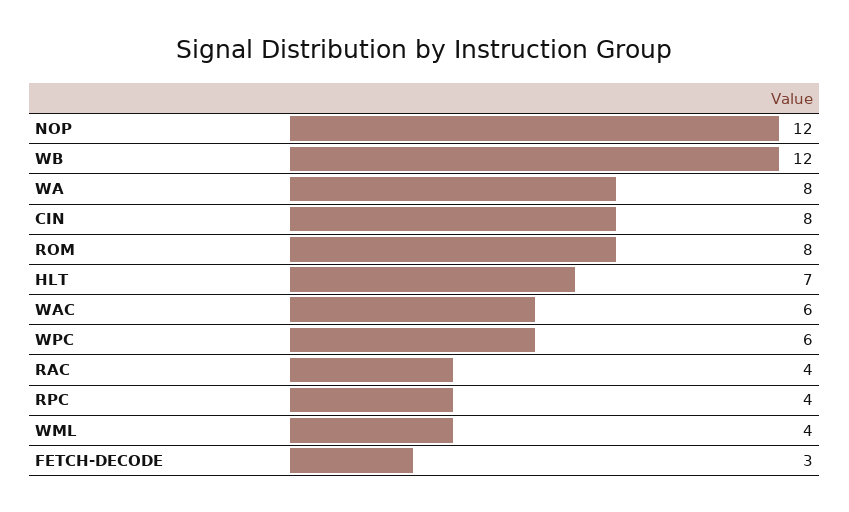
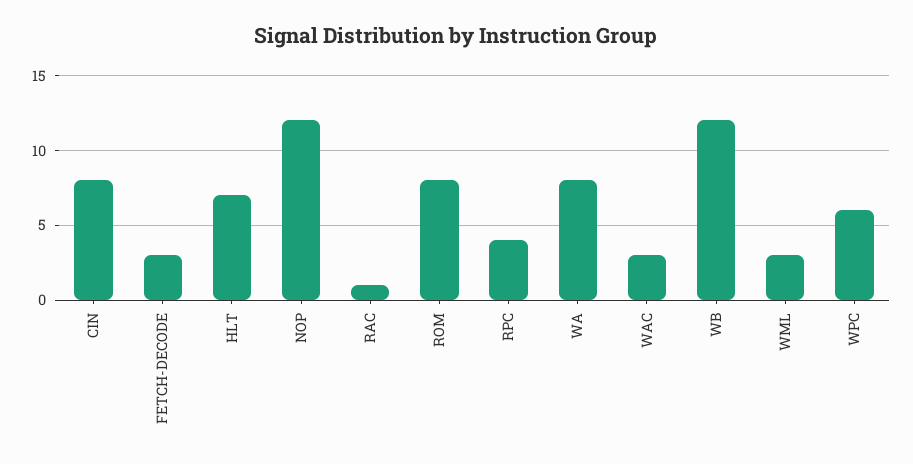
  {
    "NOP": 12,
    "WB": 12,
    "WA": 8,
    "CIN": 8,
    "ROM": 8,
    "HLT": 7,
-   "WAC": 6,
+   "WAC": 3,
    "WPC": 6,
-   "RAC": 4,
+   "RAC": 1,
    "RPC": 4,
-   "WML": 4,
+   "WML": 3,
    "FETCH-DECODE": 3
  }

